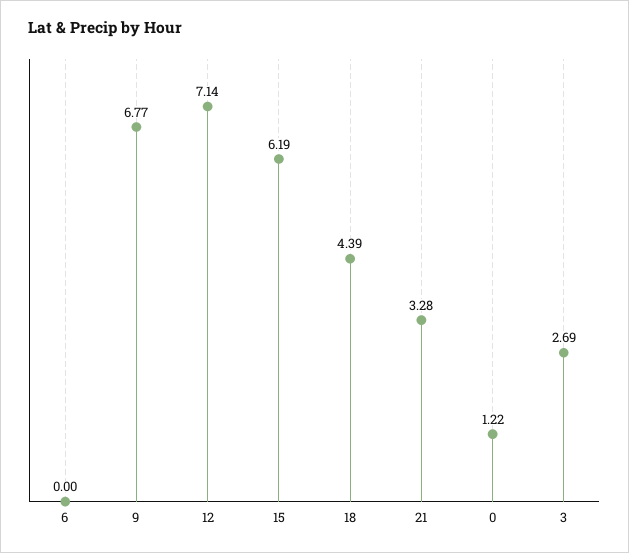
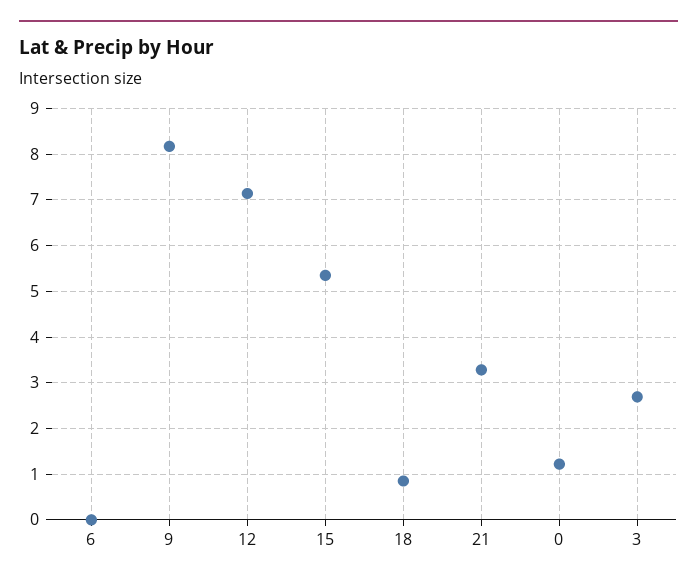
  {
    "6": 0,
-   "9": 6.77,
+   "9": 8.2,
    "12": 7.14,
-   "15": 6.19,
+   "15": 5.4,
-   "18": 4.39,
+   "18": 0.8,
    "21": 3.28,
    "0": 1.22,
    "3": 2.69
  }

